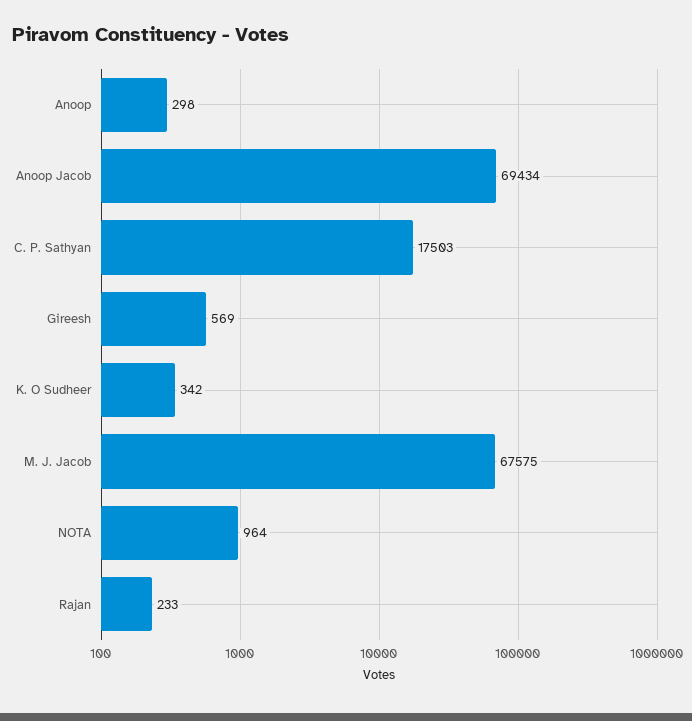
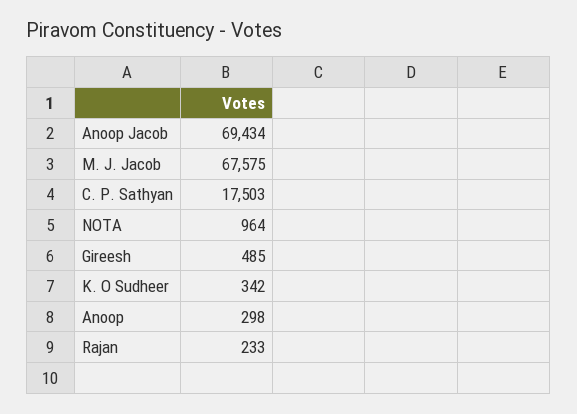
  {
    "Anoop": 298,
    "Anoop Jacob": 69434,
    "C. P. Sathyan": 17503,
-   "Gireesh": 569,
+   "Gireesh": 485,
    "K. O Sudheer": 342,
    "M. J. Jacob": 67575,
    "NOTA": 964,
    "Rajan": 233
  }

